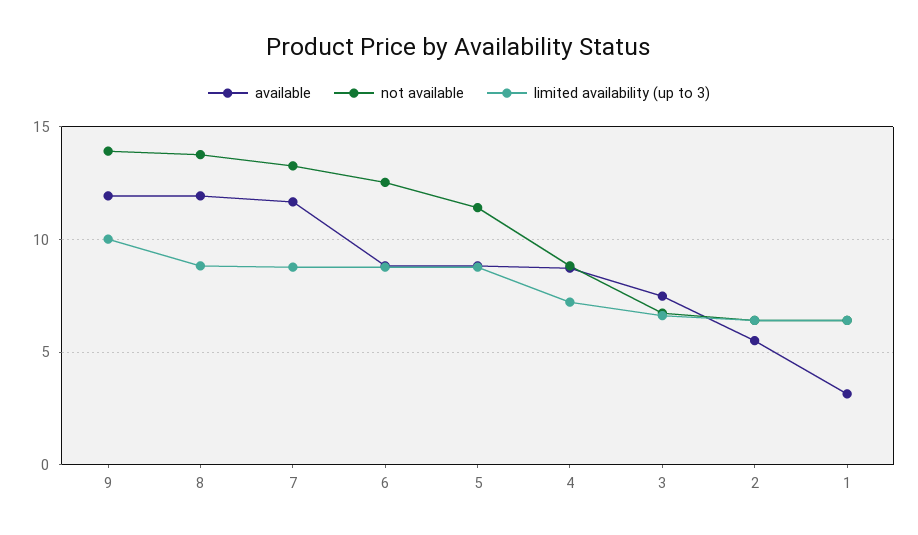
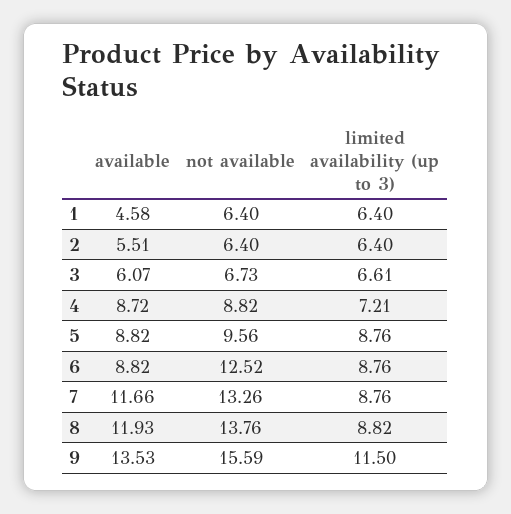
  {
    "available": {
-     "9": 12,
+     "9": 13.53,
      "8": 11.93,
      "7": 11.66,
      "6": 8.82,
      "5": 8.82,
      "4": 8.72,
-     "3": 7.5,
+     "3": 6.07,
      "2": 5.51,
-     "1": 3
+     "1": 4.58
    },
    "not available": {
-     "9": 14,
+     "9": 15.59,
      "8": 13.76,
      "7": 13.26,
      "6": 12.52,
-     "5": 11.5,
+     "5": 9.56,
      "4": 8.82,
      "3": 6.73,
      "2": 6.4,
      "1": 6.4
    },
    "limited availability (up to 3)": {
-     "9": 10,
+     "9": 11.5,
      "8": 8.82,
      "7": 8.76,
      "6": 8.76,
      "5": 8.76,
      "4": 7.21,
      "3": 6.61,
      "2": 6.4,
      "1": 6.4
    }
  }

